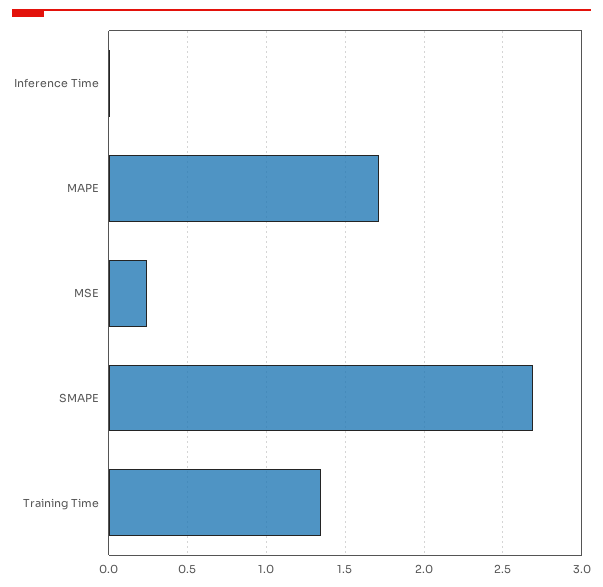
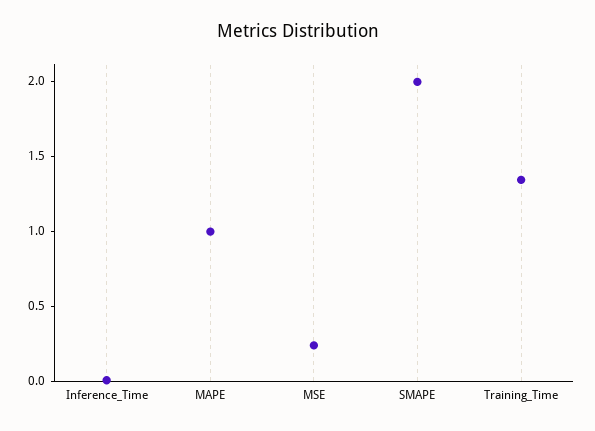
  {
    "Inference Time": 0,
-   "MAPE": 1.7,
+   "MAPE": 1,
    "MSE": 0.25,
-   "SMAPE": 2.7,
+   "SMAPE": 2,
    "Training Time": 1.35
  }

